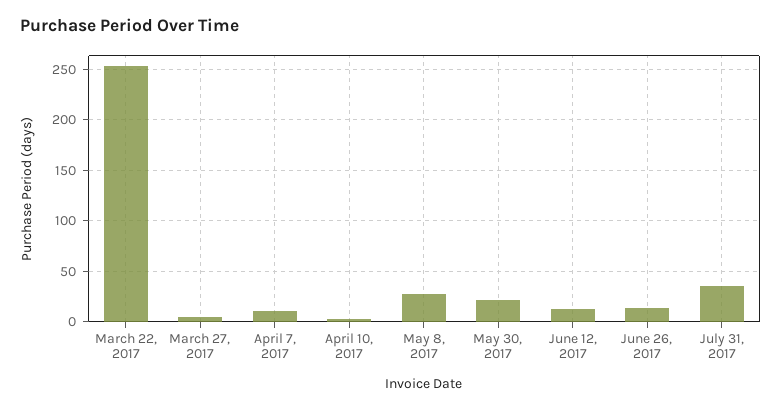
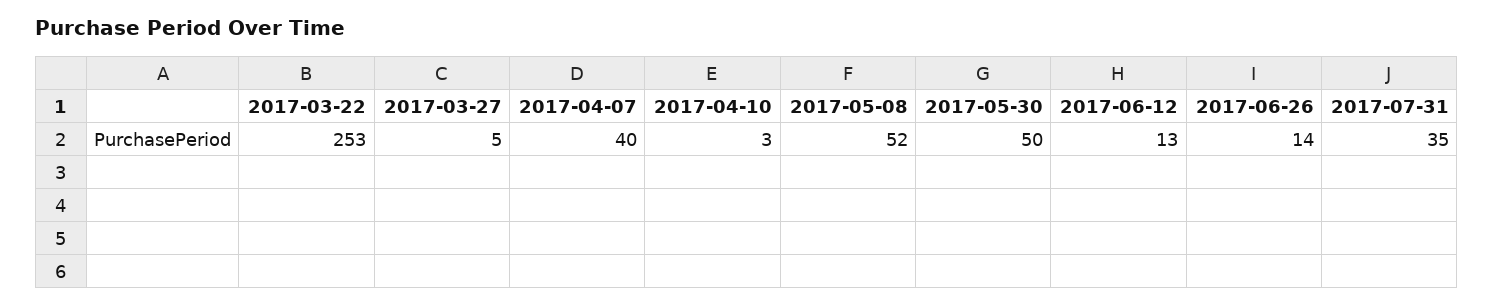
  {
    "March 22, 2017": 253,
    "March 27, 2017": 5,
-   "April 7, 2017": 10,
+   "April 7, 2017": 40,
    "April 10, 2017": 3,
-   "May 8, 2017": 30,
+   "May 8, 2017": 52,
-   "May 30, 2017": 20,
+   "May 30, 2017": 50,
    "June 12, 2017": 13,
    "June 26, 2017": 14,
    "July 31, 2017": 35
  }

